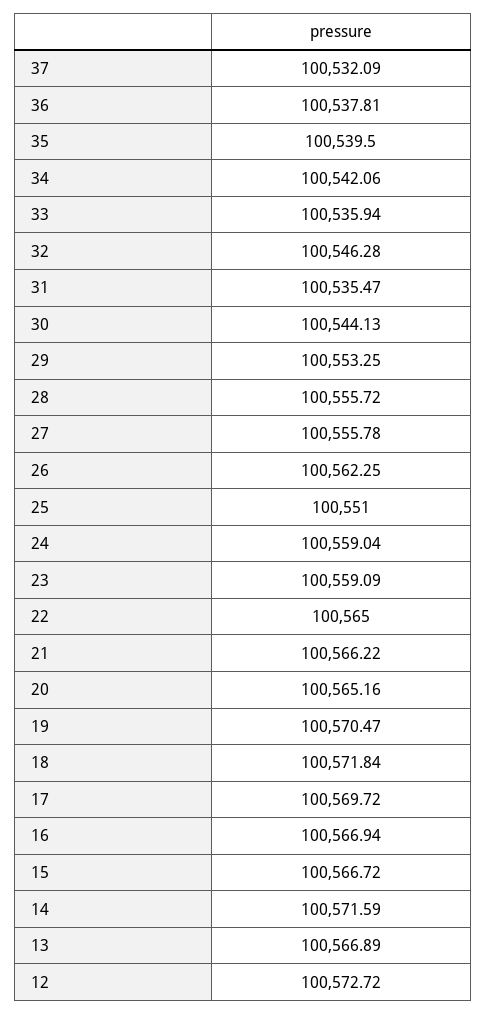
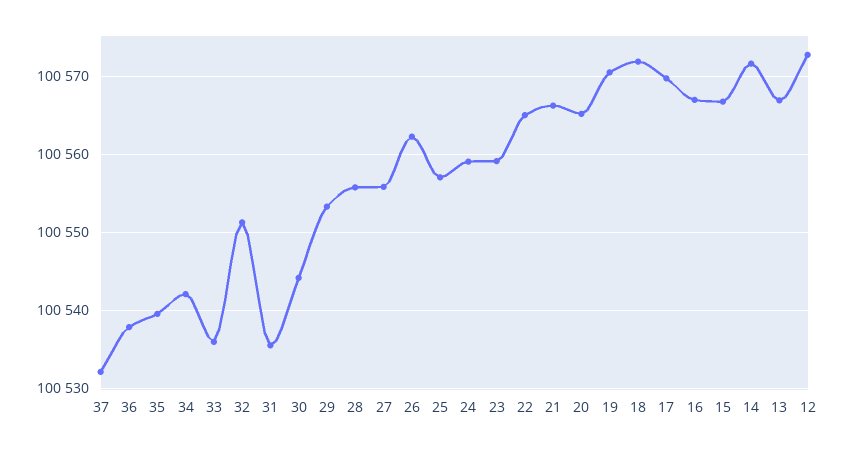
  {
    "37": 100532.09,
    "36": 100537.81,
    "35": 100539.5,
    "34": 100542.06,
    "33": 100535.94,
-   "32": 100546.28,
+   "32": 100551,
    "31": 100535.47,
    "30": 100544.13,
    "29": 100553.25,
    "28": 100555.72,
    "27": 100555.78,
    "26": 100562.25,
-   "25": 100551,
+   "25": 100557,
    "24": 100559.04,
    "23": 100559.09,
    "22": 100565,
    "21": 100566.22,
    "20": 100565.16,
    "19": 100570.47,
    "18": 100571.84,
    "17": 100569.72,
    "16": 100566.94,
    "15": 100566.72,
    "14": 100571.59,
    "13": 100566.89,
    "12": 100572.72
  }

